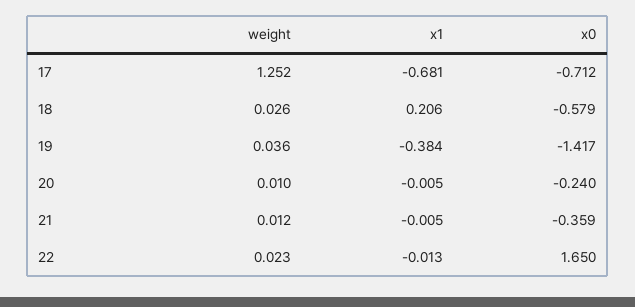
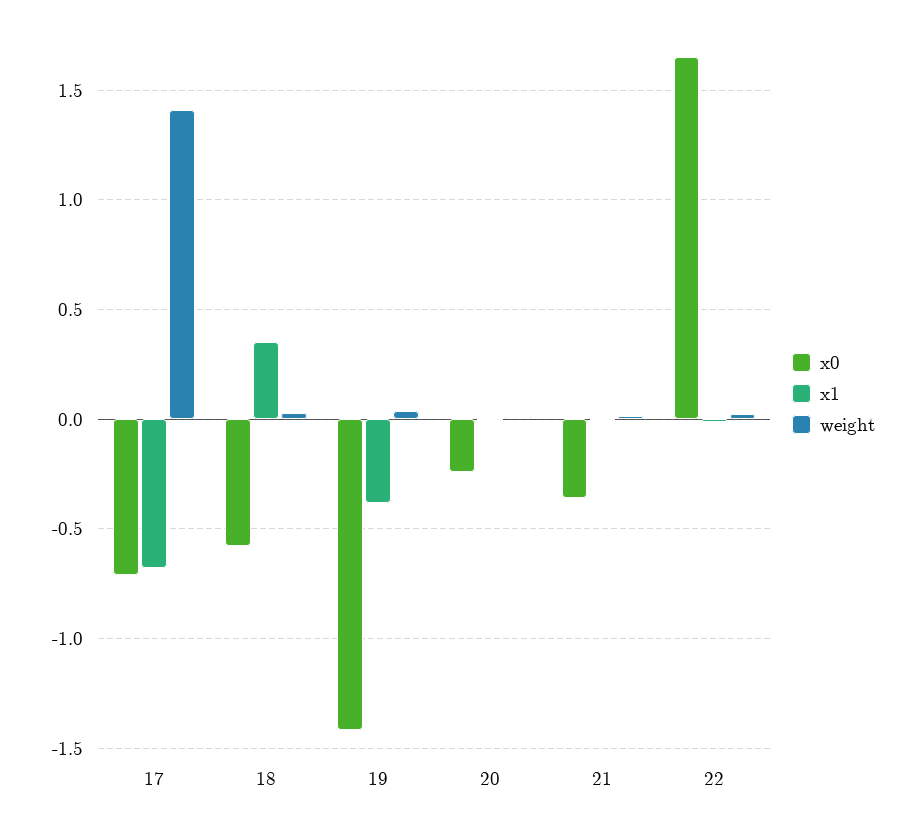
  {
    "weight": {
-     "17": 1.252,
+     "17": 1.4,
      "18": 0.026,
      "19": 0.036,
      "20": 0.01,
      "21": 0.012,
      "22": 0.023
    },
    "x1": {
      "17": -0.681,
-     "18": 0.206,
+     "18": 0.35,
      "19": -0.384,
      "20": -0.005,
      "21": -0.005,
      "22": -0.013
    },
    "x0": {
      "17": -0.712,
      "18": -0.579,
      "19": -1.417,
      "20": -0.24,
      "21": -0.359,
      "22": 1.65
    }
  }

